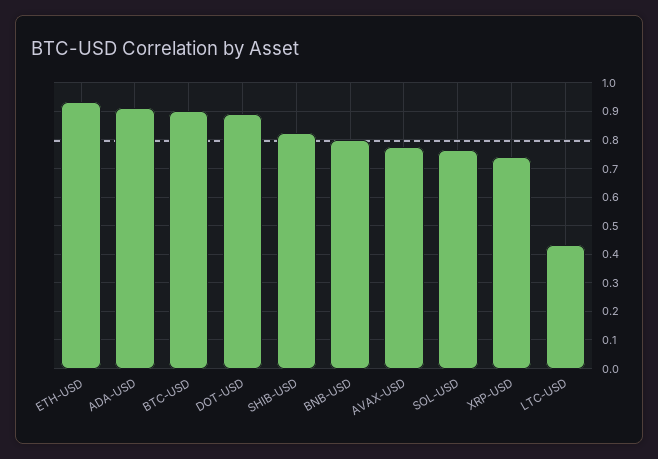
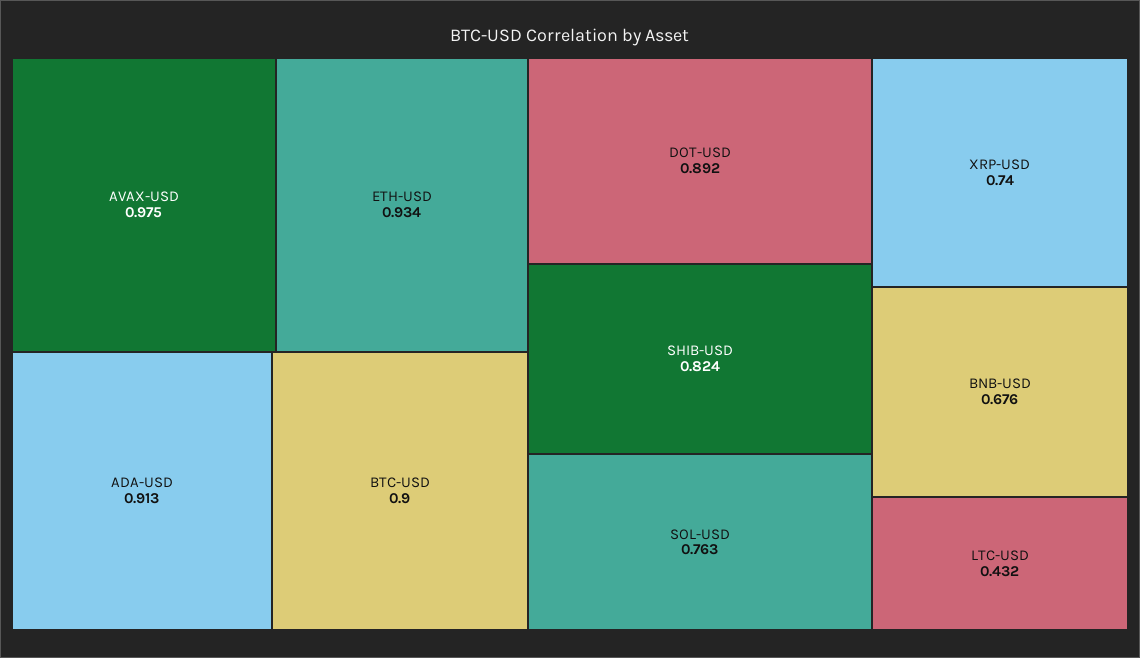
  {
    "ETH-USD": 0.934,
    "ADA-USD": 0.913,
    "BTC-USD": 0.9,
    "DOT-USD": 0.892,
    "SHIB-USD": 0.824,
-   "BNB-USD": 0.8,
+   "BNB-USD": 0.676,
-   "AVAX-USD": 0.775,
+   "AVAX-USD": 0.975,
    "SOL-USD": 0.763,
    "XRP-USD": 0.74,
    "LTC-USD": 0.432
  }

